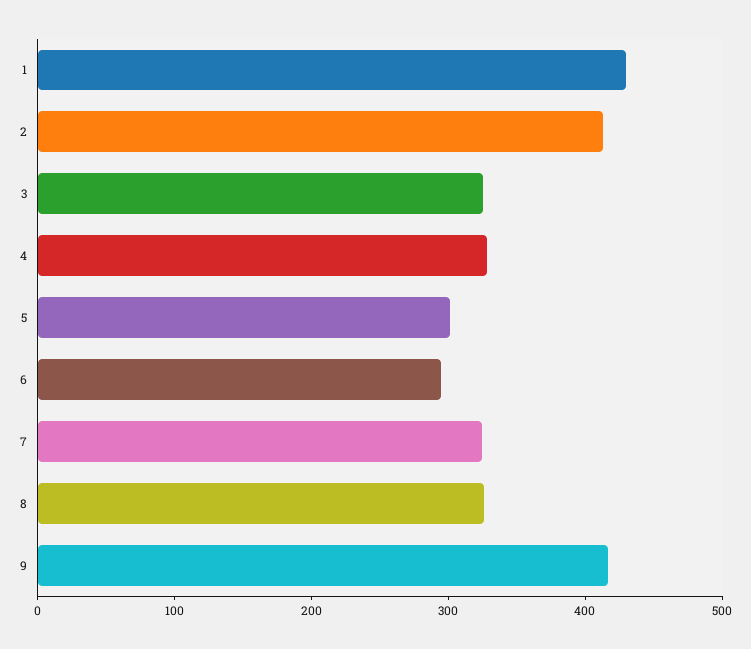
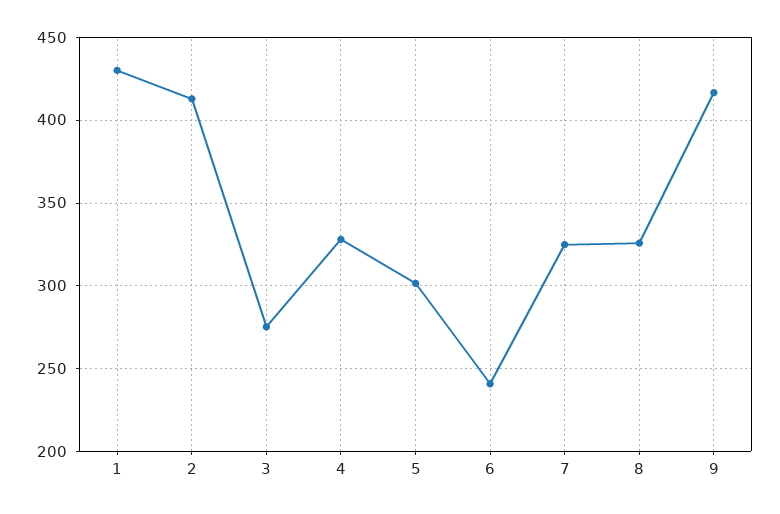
  {
    "1": 430,
    "2": 415,
-   "3": 320,
+   "3": 275,
    "4": 330,
    "5": 300,
-   "6": 300,
+   "6": 240,
    "7": 325,
    "8": 325,
    "9": 415
  }

